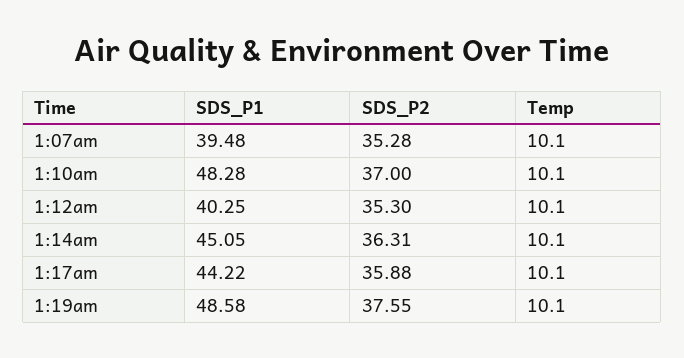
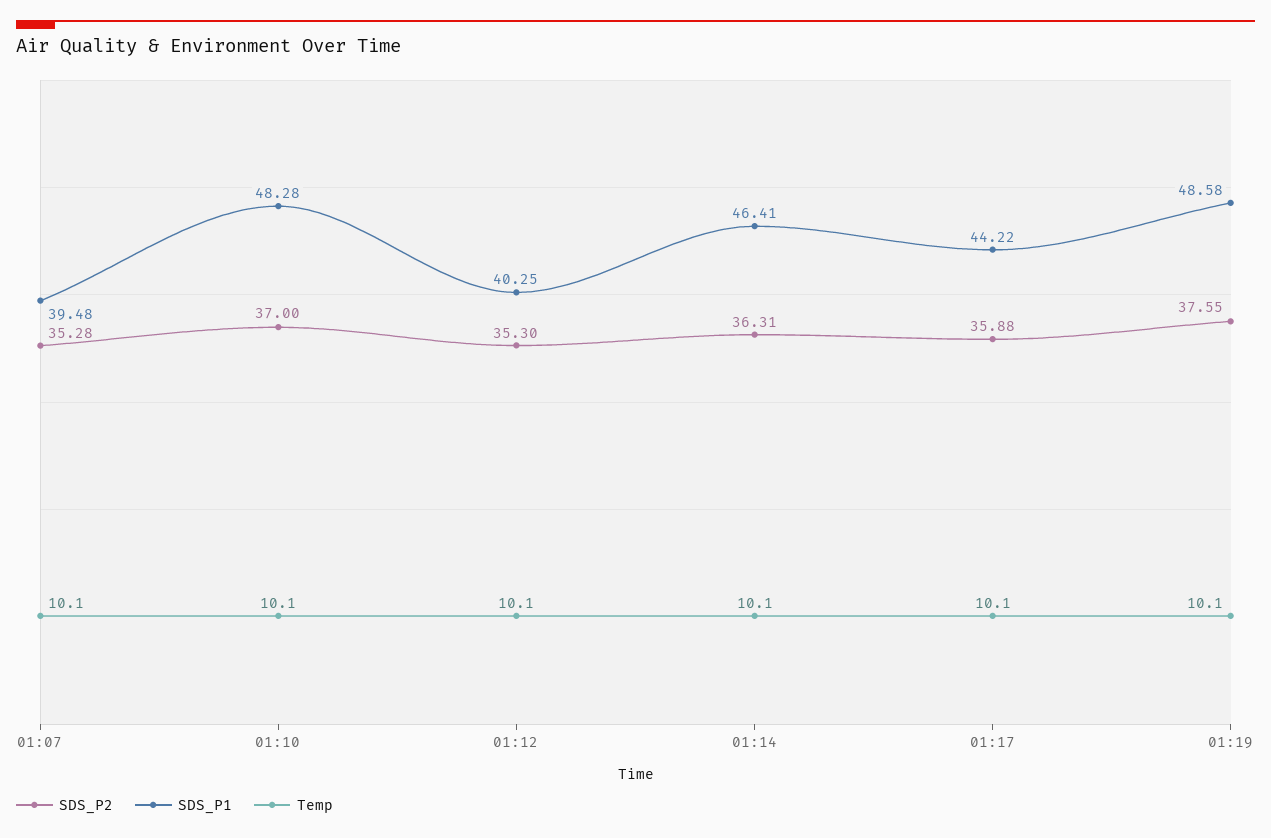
  {
    "SDS_P1": {
      "1:07am": 39.48,
      "1:10am": 48.28,
      "1:12am": 40.25,
-     "1:14am": 45.05,
+     "1:14am": 46.41,
      "1:17am": 44.22,
      "1:19am": 48.58
    },
    "SDS_P2": {
      "1:07am": 35.28,
      "1:10am": 37,
      "1:12am": 35.3,
      "1:14am": 36.31,
      "1:17am": 35.88,
      "1:19am": 37.55
    },
    "Temp": {
      "1:07am": 10.1,
      "1:10am": 10.1,
      "1:12am": 10.1,
      "1:14am": 10.1,
      "1:17am": 10.1,
      "1:19am": 10.1
    }
  }

